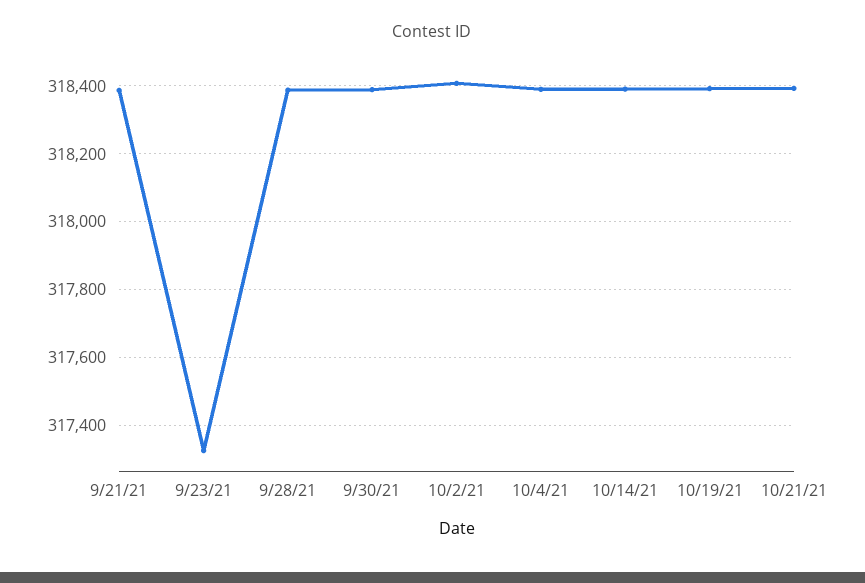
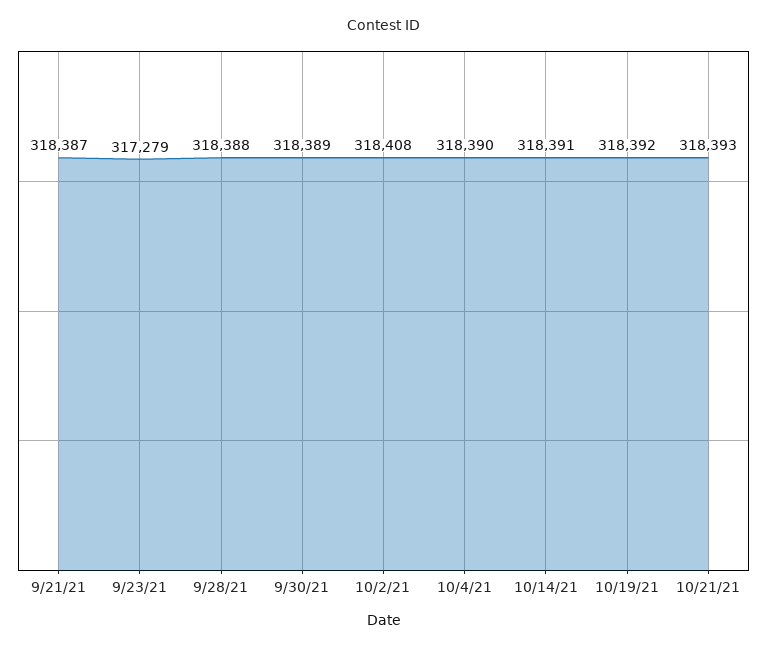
  {
    "9/21/21": 318387,
-   "9/23/21": 317320,
+   "9/23/21": 317279,
    "9/28/21": 318388,
    "9/30/21": 318389,
    "10/2/21": 318408,
    "10/4/21": 318390,
    "10/14/21": 318391,
    "10/19/21": 318392,
    "10/21/21": 318393
  }

